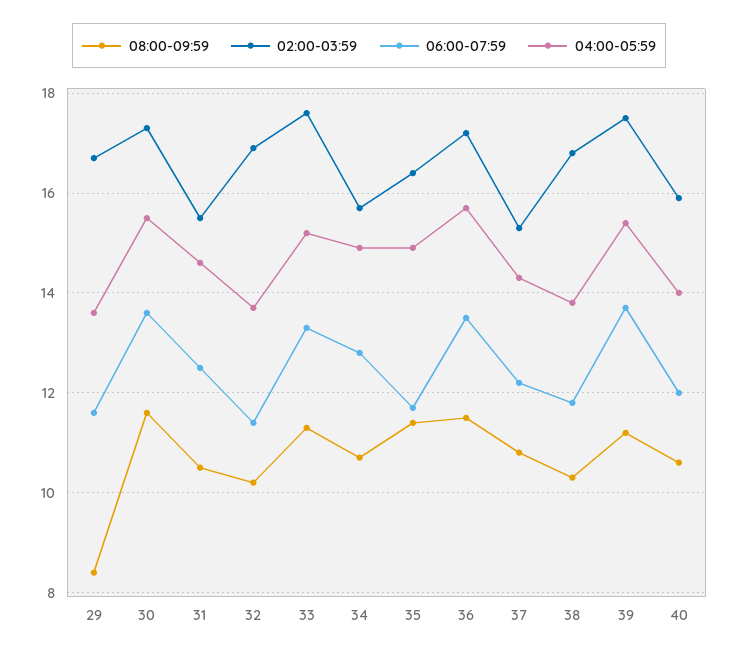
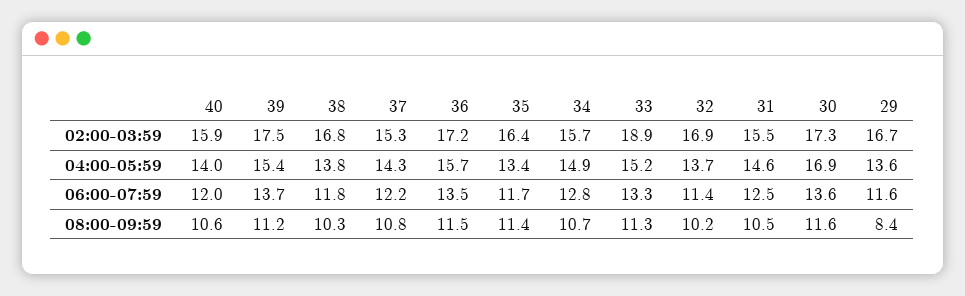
  {
    "08:00-09:59": {
      "29": 8.4,
      "30": 11.6,
      "31": 10.5,
      "32": 10.2,
      "33": 11.3,
      "34": 10.7,
      "35": 11.4,
      "36": 11.5,
      "37": 10.8,
      "38": 10.3,
      "39": 11.2,
      "40": 10.6
    },
    "02:00-03:59": {
      "29": 16.7,
      "30": 17.3,
      "31": 15.5,
      "32": 16.9,
-     "33": 17.5,
+     "33": 18.9,
      "34": 15.7,
      "35": 16.4,
      "36": 17.2,
      "37": 15.3,
      "38": 16.8,
      "39": 17.5,
      "40": 15.9
    },
    "06:00-07:59": {
      "29": 11.6,
      "30": 13.6,
      "31": 12.5,
      "32": 11.4,
      "33": 13.3,
      "34": 12.8,
      "35": 11.7,
      "36": 13.5,
      "37": 12.2,
      "38": 11.8,
      "39": 13.7,
      "40": 12
    },
    "04:00-05:59": {
      "29": 13.6,
-     "30": 15.5,
+     "30": 16.9,
      "31": 14.6,
      "32": 13.7,
      "33": 15.2,
      "34": 14.9,
-     "35": 15,
+     "35": 13.4,
      "36": 15.7,
      "37": 14.3,
      "38": 13.8,
      "39": 15.4,
      "40": 14
    }
  }

